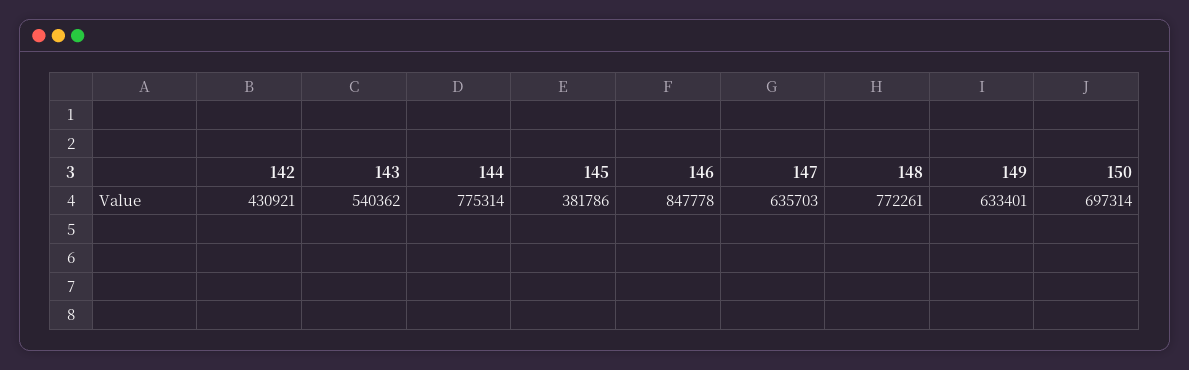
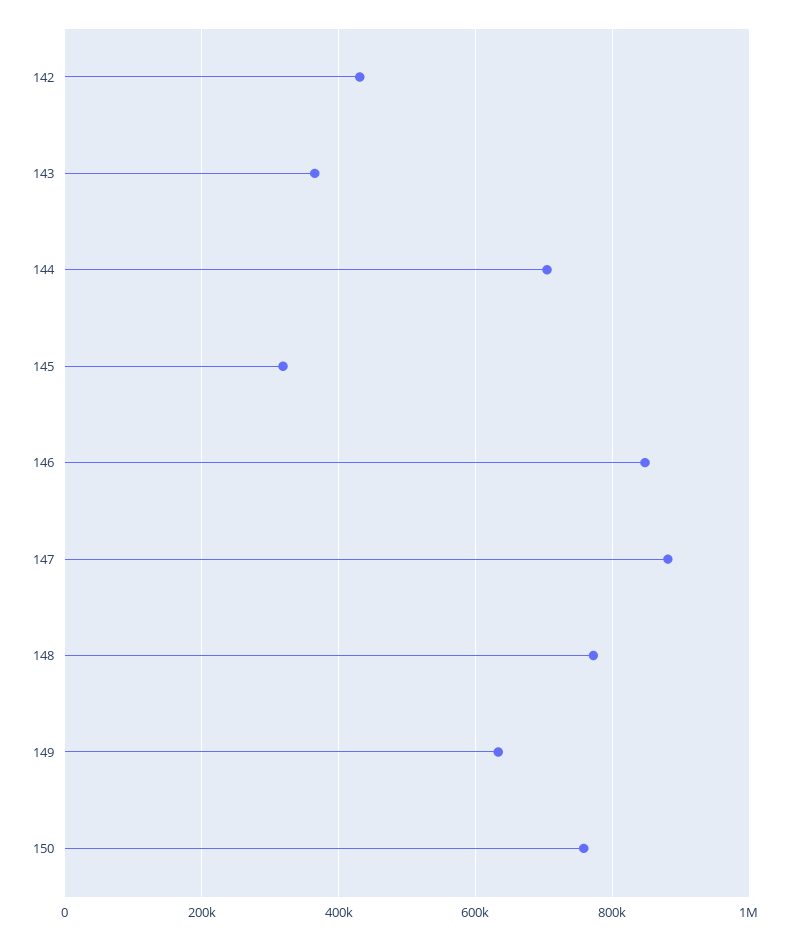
  {
    "142": 430921,
-   "143": 540362,
+   "143": 360000,
-   "144": 775314,
+   "144": 700000,
-   "145": 381786,
+   "145": 320000,
    "146": 847778,
-   "147": 635703,
+   "147": 880000,
    "148": 772261,
    "149": 633401,
-   "150": 697314
+   "150": 760000
  }

